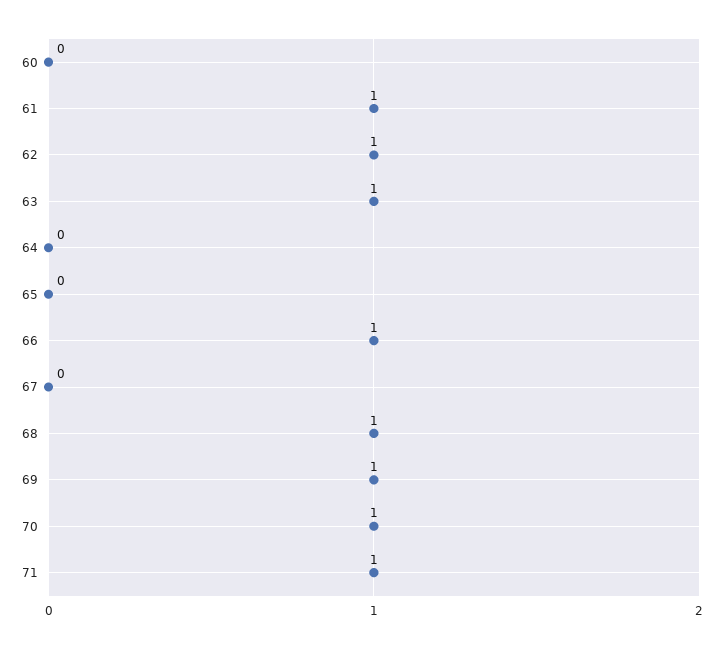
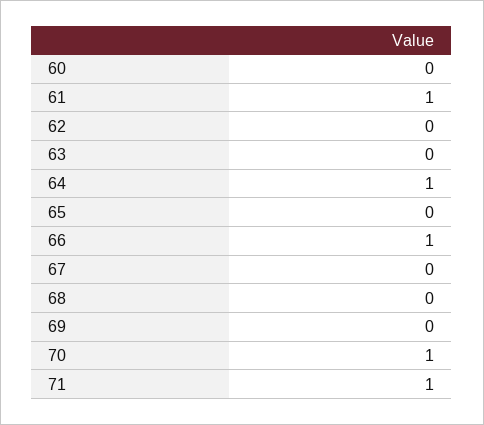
  {
    "60": 0,
    "61": 1,
-   "62": 1,
+   "62": 0,
-   "63": 1,
+   "63": 0,
-   "64": 0,
+   "64": 1,
    "65": 0,
    "66": 1,
    "67": 0,
-   "68": 1,
+   "68": 0,
-   "69": 1,
+   "69": 0,
    "70": 1,
    "71": 1
  }

